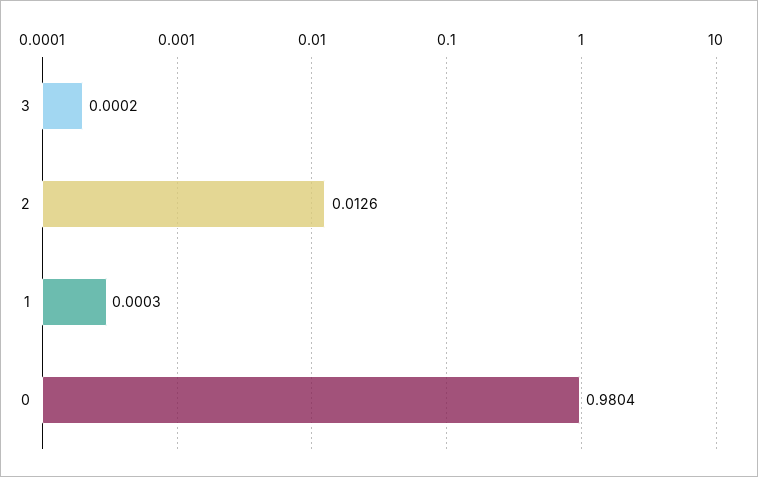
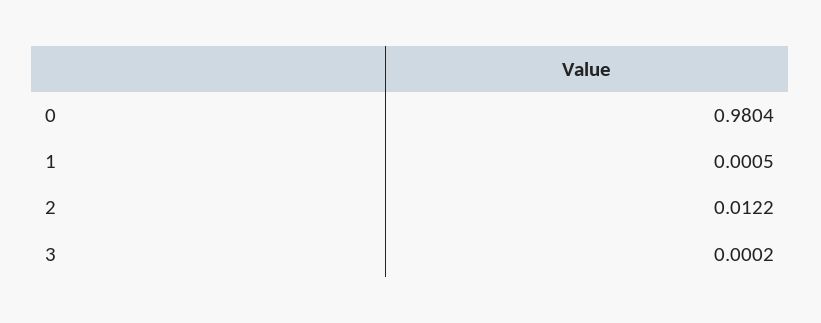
  {
    "3": 0.0002,
-   "2": 0.0126,
+   "2": 0.0122,
-   "1": 0.0003,
+   "1": 0.0005,
    "0": 0.9804
  }

